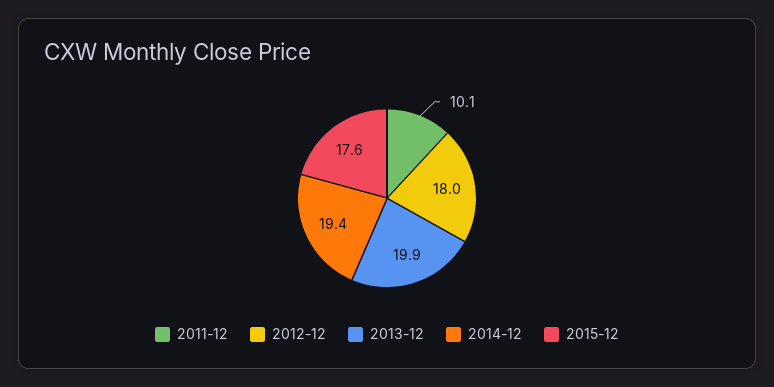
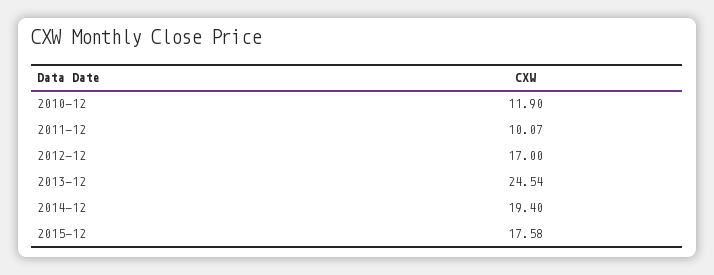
  {
    "2011-12": 10.07,
-   "2012-12": 18,
+   "2012-12": 17,
-   "2013-12": 19.9,
+   "2013-12": 24.54,
    "2014-12": 19.4,
-   "2015-12": 17.58
+   "2015-12": 17.58,
+   "2010-12": 11.9
  }

